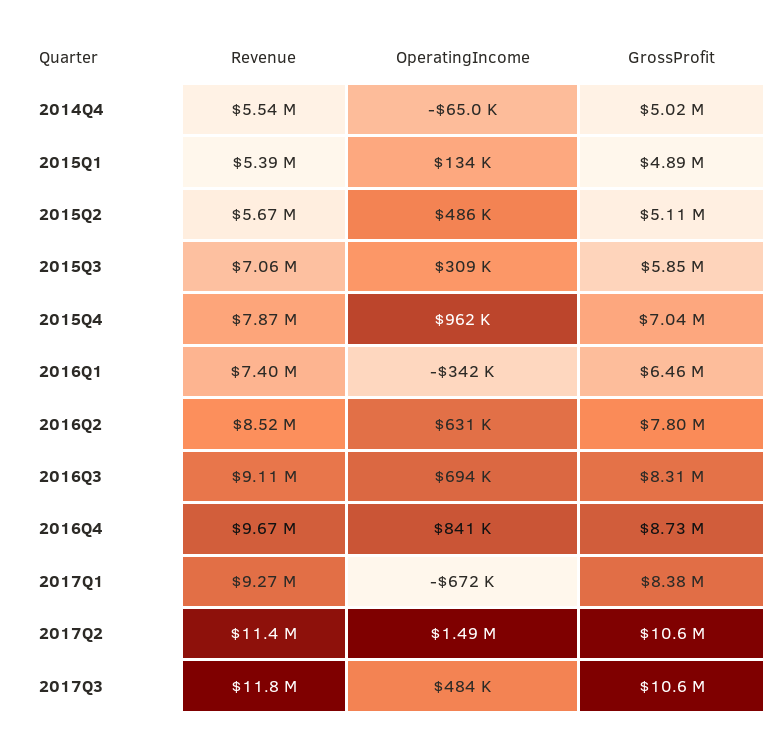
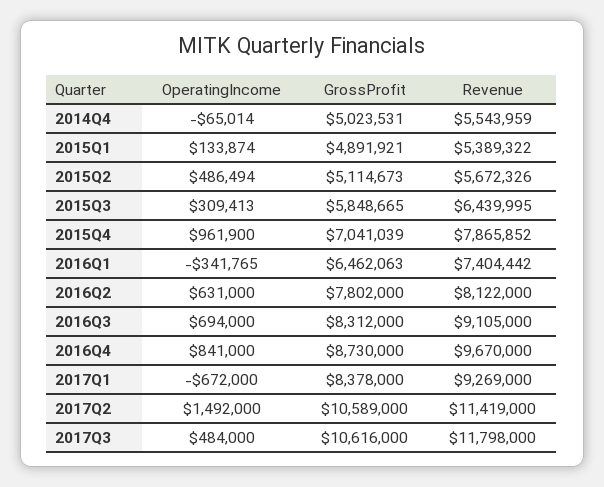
  {
    "Revenue": {
      "2014Q4": 5543959,
      "2015Q1": 5389322,
      "2015Q2": 5672326,
-     "2015Q3": 7060000,
+     "2015Q3": 6439995,
      "2015Q4": 7865852,
      "2016Q1": 7404442,
-     "2016Q2": 8520000,
+     "2016Q2": 8122000,
      "2016Q3": 9105000,
      "2016Q4": 9670000,
      "2017Q1": 9269000,
      "2017Q2": 11419000,
      "2017Q3": 11798000
    },
    "OperatingIncome": {
      "2014Q4": -65014,
      "2015Q1": 133874,
      "2015Q2": 486494,
      "2015Q3": 309413,
      "2015Q4": 961900,
      "2016Q1": -341765,
      "2016Q2": 631000,
      "2016Q3": 694000,
      "2016Q4": 841000,
      "2017Q1": -672000,
      "2017Q2": 1492000,
      "2017Q3": 484000
    },
    "GrossProfit": {
      "2014Q4": 5023531,
      "2015Q1": 4891921,
      "2015Q2": 5114673,
      "2015Q3": 5848665,
      "2015Q4": 7041039,
      "2016Q1": 6462063,
      "2016Q2": 7802000,
      "2016Q3": 8312000,
      "2016Q4": 8730000,
      "2017Q1": 8378000,
      "2017Q2": 10589000,
      "2017Q3": 10616000
    }
  }

